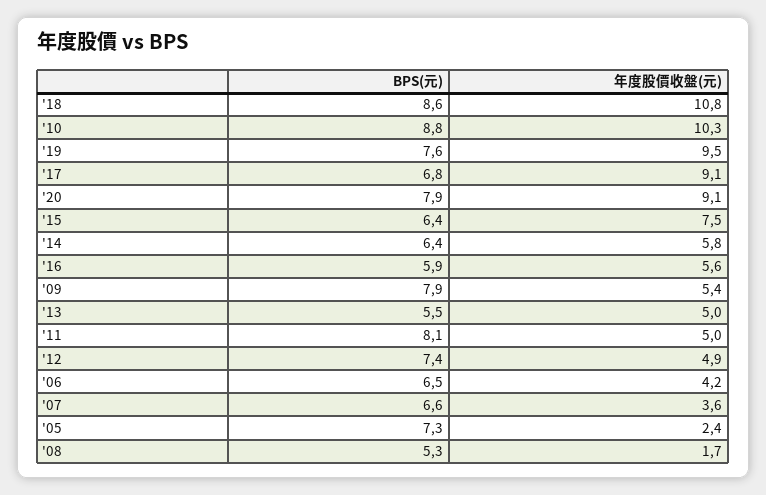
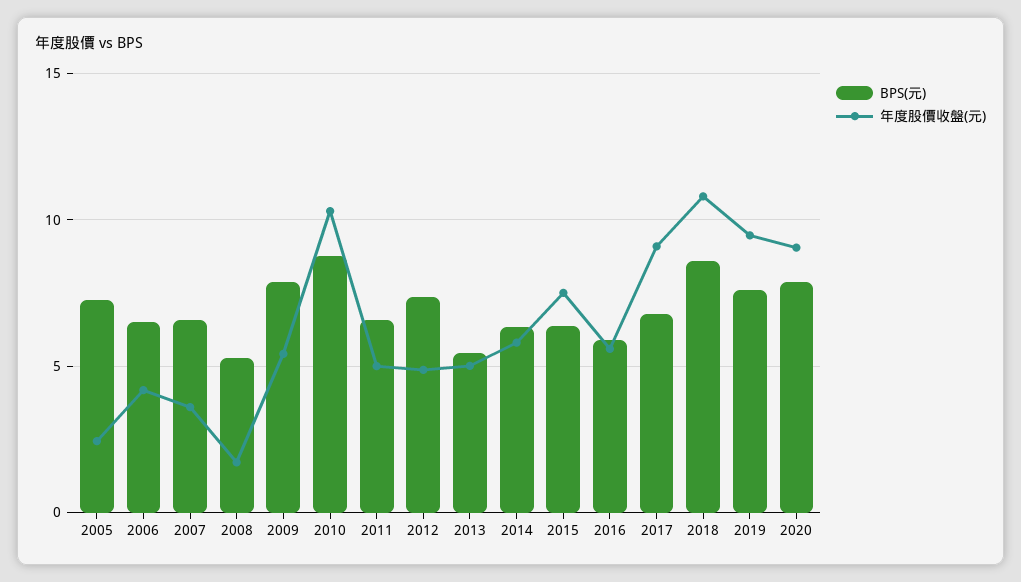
  {
    "BPS(元)": {
      "'18": 8.6,
      "'10": 8.8,
      "'19": 7.6,
      "'17": 6.8,
      "'20": 7.9,
      "'15": 6.4,
      "'14": 6.4,
      "'16": 5.9,
      "'09": 7.9,
      "'13": 5.5,
-     "'11": 8.1,
+     "'11": 6.5,
      "'12": 7.4,
      "'06": 6.5,
      "'07": 6.6,
      "'05": 7.3,
      "'08": 5.3
    },
    "年度股價收盤(元)": {
      "'18": 10.8,
      "'10": 10.3,
      "'19": 9.5,
      "'17": 9.1,
      "'20": 9.1,
      "'15": 7.5,
      "'14": 5.8,
      "'16": 5.6,
      "'09": 5.4,
      "'13": 5,
      "'11": 5,
      "'12": 4.9,
      "'06": 4.2,
      "'07": 3.6,
      "'05": 2.4,
      "'08": 1.7
    }
  }

